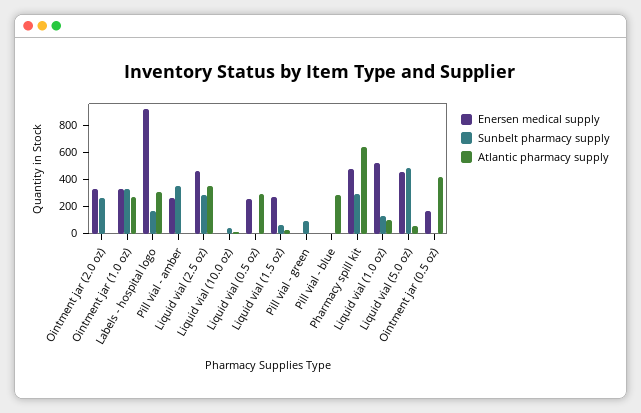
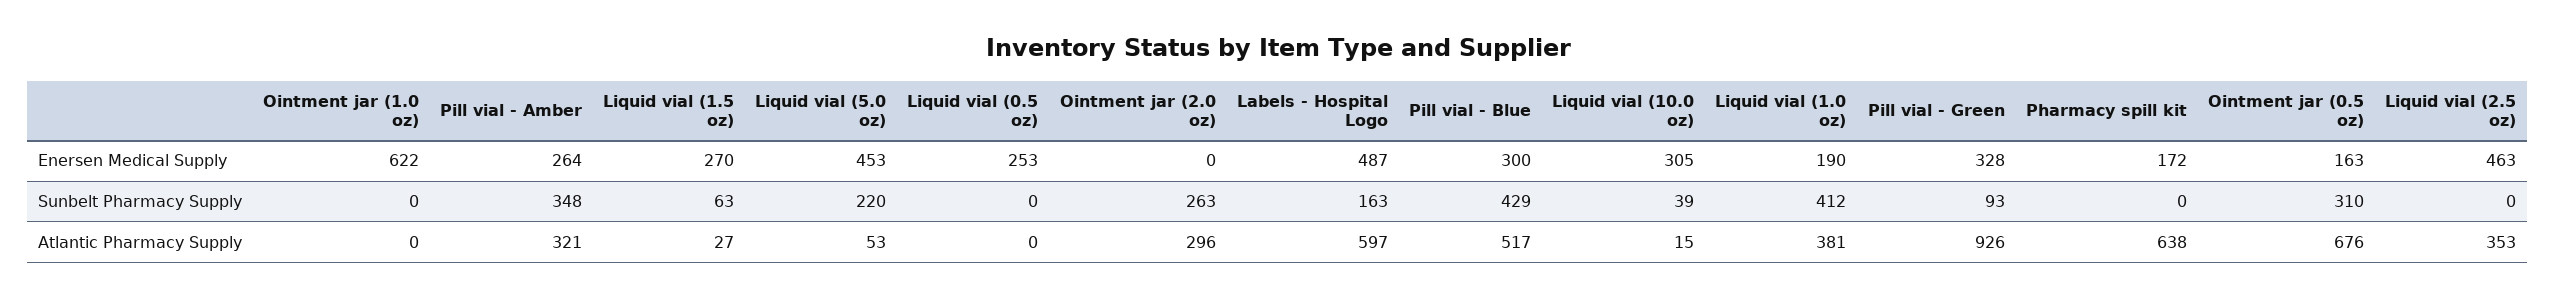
  {
    "Enersen medical supply": {
-     "Ointment jar (2.0 oz)": 300,
+     "Ointment jar (2.0 oz)": 0,
-     "Ointment jar (1.0 oz)": 300,
+     "Ointment jar (1.0 oz)": 622,
-     "Labels - hospital logo": 900,
+     "Labels - hospital logo": 487,
      "Pill vial - amber": 264,
      "Liquid vial (2.5 oz)": 463,
-     "Liquid vial (10.0 oz)": 0,
+     "Liquid vial (10.0 oz)": 305,
      "Liquid vial (0.5 oz)": 253,
      "Liquid vial (1.5 oz)": 270,
-     "Pill vial - green": 0,
+     "Pill vial - green": 328,
-     "Pill vial - blue": 0,
+     "Pill vial - blue": 300,
-     "Pharmacy spill kit": 500,
+     "Pharmacy spill kit": 172,
-     "Liquid vial (1.0 oz)": 500,
+     "Liquid vial (1.0 oz)": 190,
      "Liquid vial (5.0 oz)": 453,
      "Ointment jar (0.5 oz)": 163
    },
    "Sunbelt pharmacy supply": {
      "Ointment jar (2.0 oz)": 263,
-     "Ointment jar (1.0 oz)": 300,
+     "Ointment jar (1.0 oz)": 0,
      "Labels - hospital logo": 163,
      "Pill vial - amber": 348,
-     "Liquid vial (2.5 oz)": 300,
+     "Liquid vial (2.5 oz)": 0,
      "Liquid vial (10.0 oz)": 39,
      "Liquid vial (0.5 oz)": 0,
      "Liquid vial (1.5 oz)": 63,
      "Pill vial - green": 93,
-     "Pill vial - blue": 0,
+     "Pill vial - blue": 429,
-     "Pharmacy spill kit": 300,
+     "Pharmacy spill kit": 0,
-     "Liquid vial (1.0 oz)": 100,
+     "Liquid vial (1.0 oz)": 412,
-     "Liquid vial (5.0 oz)": 500,
+     "Liquid vial (5.0 oz)": 220,
-     "Ointment jar (0.5 oz)": 0
+     "Ointment jar (0.5 oz)": 310
    },
    "Atlantic pharmacy supply": {
-     "Ointment jar (2.0 oz)": 0,
+     "Ointment jar (2.0 oz)": 296,
-     "Ointment jar (1.0 oz)": 300,
+     "Ointment jar (1.0 oz)": 0,
-     "Labels - hospital logo": 300,
+     "Labels - hospital logo": 597,
-     "Pill vial - amber": 0,
+     "Pill vial - amber": 321,
      "Liquid vial (2.5 oz)": 353,
      "Liquid vial (10.0 oz)": 15,
-     "Liquid vial (0.5 oz)": 300,
+     "Liquid vial (0.5 oz)": 0,
      "Liquid vial (1.5 oz)": 27,
-     "Pill vial - green": 0,
+     "Pill vial - green": 926,
-     "Pill vial - blue": 300,
+     "Pill vial - blue": 517,
      "Pharmacy spill kit": 638,
-     "Liquid vial (1.0 oz)": 100,
+     "Liquid vial (1.0 oz)": 381,
      "Liquid vial (5.0 oz)": 53,
-     "Ointment jar (0.5 oz)": 400
+     "Ointment jar (0.5 oz)": 676
    }
  }

